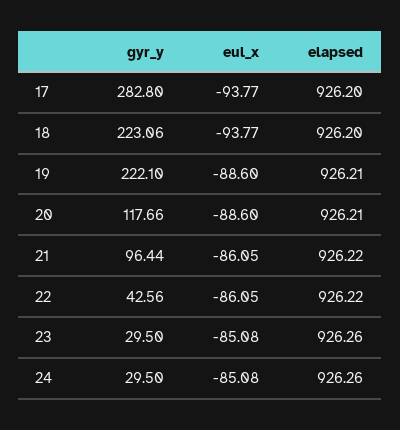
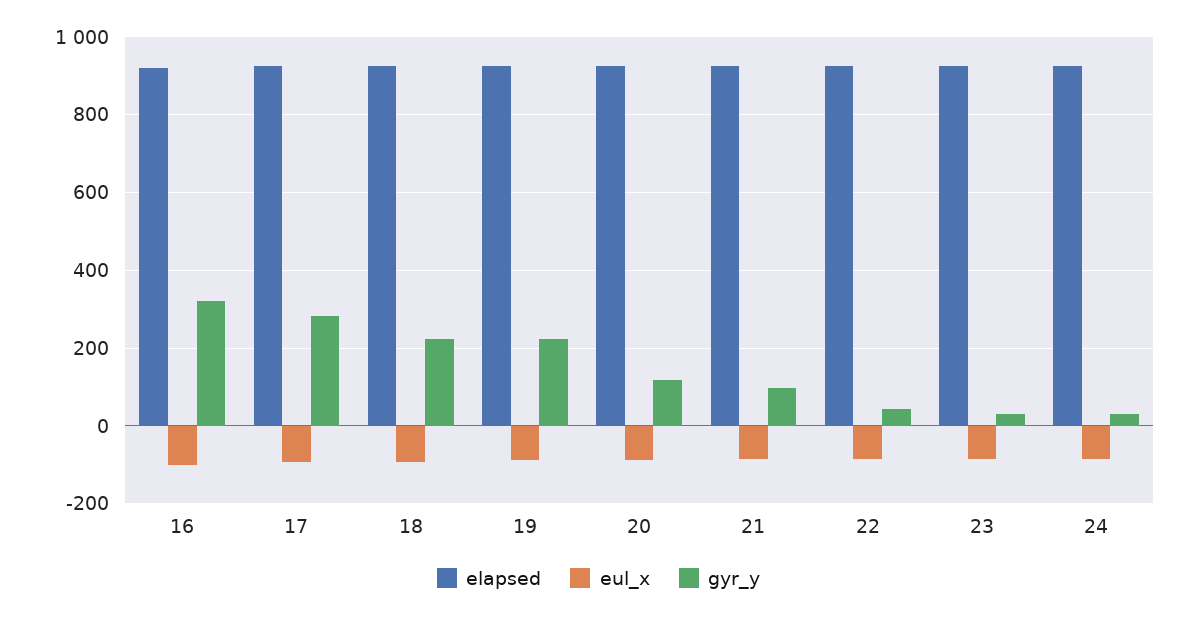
  {
    "gyr_y": {
      "17": 282.8,
      "18": 223.06,
      "19": 222.1,
      "20": 117.66,
      "21": 96.44,
      "22": 42.56,
      "23": 29.5,
-     "24": 29.5
+     "24": 29.5,
+     "16": 320
    },
    "eul_x": {
      "17": -93.77,
      "18": -93.77,
      "19": -88.6,
      "20": -88.6,
      "21": -86.05,
      "22": -86.05,
      "23": -85.08,
-     "24": -85.08
+     "24": -85.08,
+     "16": -100
    },
    "elapsed": {
      "17": 926.2,
      "18": 926.2,
      "19": 926.21,
      "20": 926.21,
      "21": 926.22,
      "22": 926.22,
      "23": 926.26,
-     "24": 926.26
+     "24": 926.26,
+     "16": 920
    }
  }

